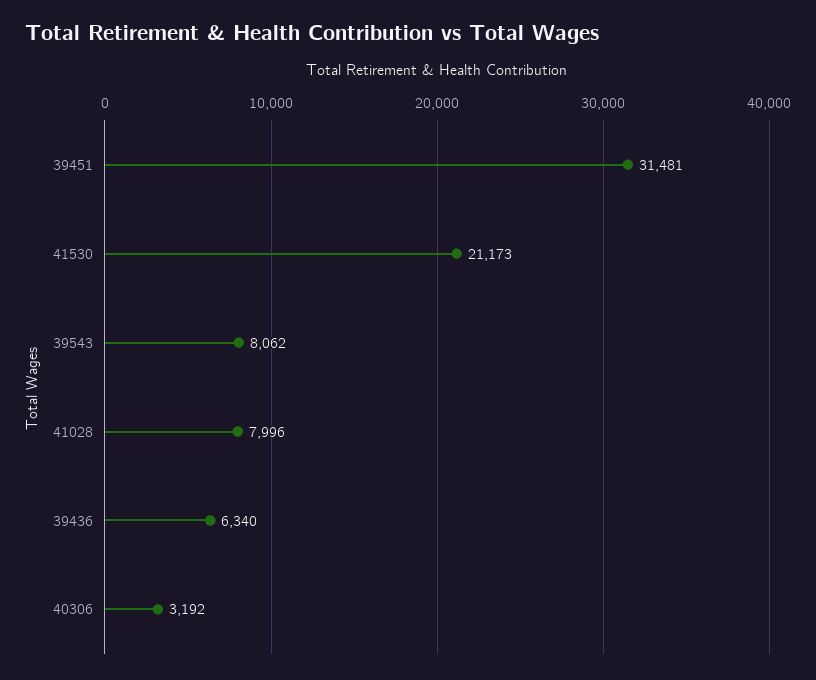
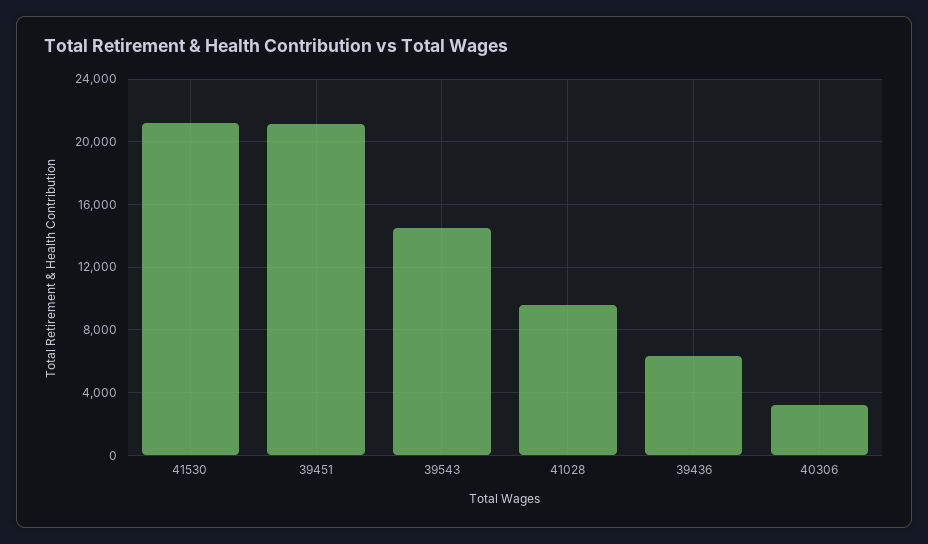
  {
-   "39451": 31481,
+   "39451": 21000,
    "41530": 21173,
-   "39543": 8062,
+   "39543": 14500,
-   "41028": 7996,
+   "41028": 9500,
    "39436": 6340,
    "40306": 3192
  }

